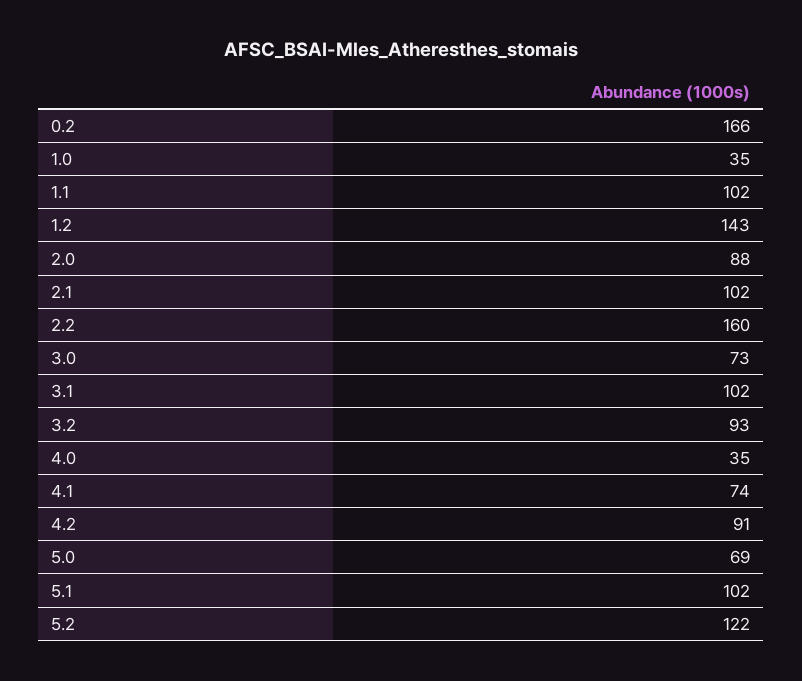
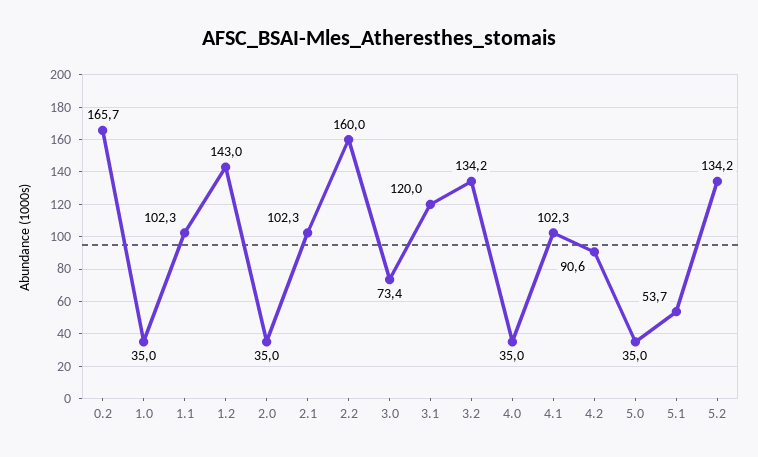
  {
    "0.2": 165.7,
    "1.0": 35,
    "1.1": 102.3,
    "1.2": 143,
-   "2.0": 88,
+   "2.0": 35,
    "2.1": 102.3,
    "2.2": 160,
    "3.0": 73.4,
-   "3.1": 102,
+   "3.1": 120,
-   "3.2": 93,
+   "3.2": 134.2,
    "4.0": 35,
-   "4.1": 74,
+   "4.1": 102.3,
    "4.2": 90.6,
-   "5.0": 69,
+   "5.0": 35,
-   "5.1": 102,
+   "5.1": 53.7,
-   "5.2": 122
+   "5.2": 134.2
  }

